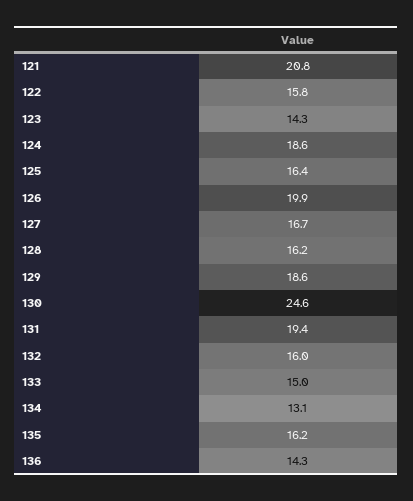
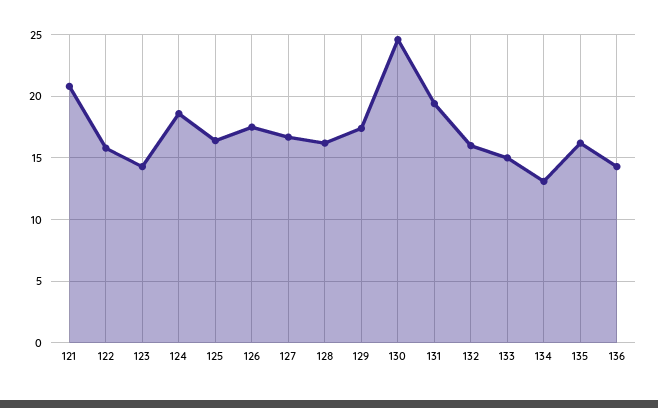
  {
    "121": 20.8,
    "122": 15.8,
    "123": 14.3,
    "124": 18.6,
    "125": 16.4,
-   "126": 19.9,
+   "126": 17.5,
    "127": 16.7,
    "128": 16.2,
-   "129": 18.6,
+   "129": 17.5,
    "130": 24.6,
    "131": 19.4,
    "132": 16,
    "133": 15,
    "134": 13.1,
    "135": 16.2,
    "136": 14.3
  }

